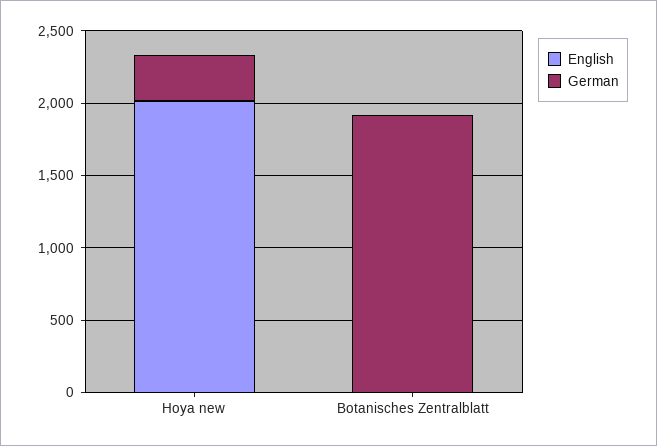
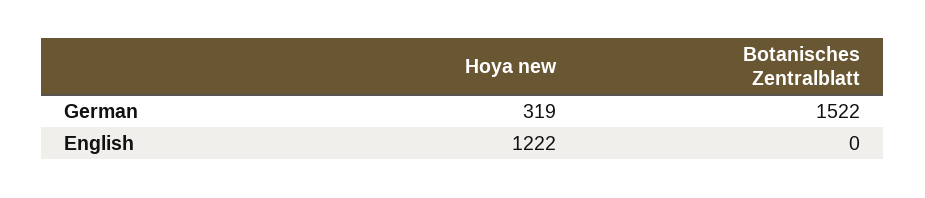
  {
    "English": {
-     "Hoya new": 2000,
+     "Hoya new": 1222,
      "Botanisches Zentralblatt": 0
    },
    "German": {
      "Hoya new": 319,
-     "Botanisches Zentralblatt": 1900
+     "Botanisches Zentralblatt": 1522
    }
  }

